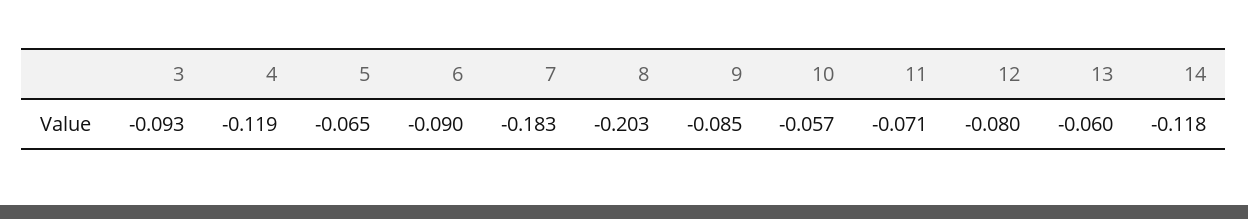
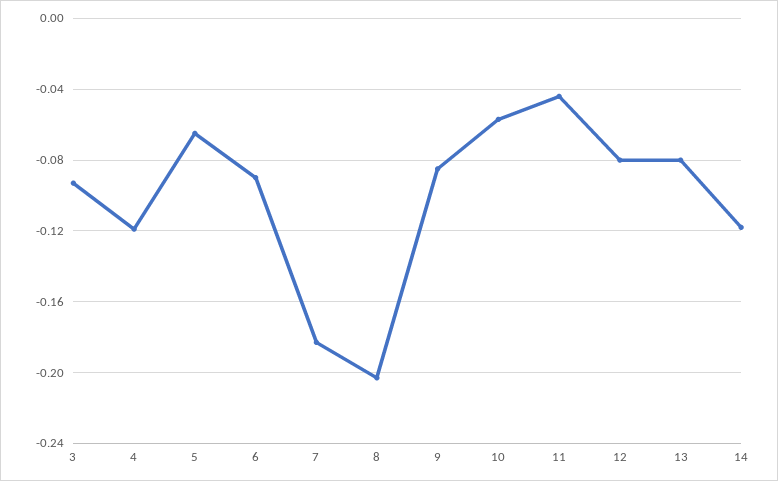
  {
    "3": -0.093,
    "4": -0.119,
    "5": -0.065,
    "6": -0.09,
    "7": -0.183,
    "8": -0.203,
    "9": -0.085,
    "10": -0.057,
-   "11": -0.071,
+   "11": -0.045,
    "12": -0.08,
-   "13": -0.06,
+   "13": -0.08,
    "14": -0.118
  }

